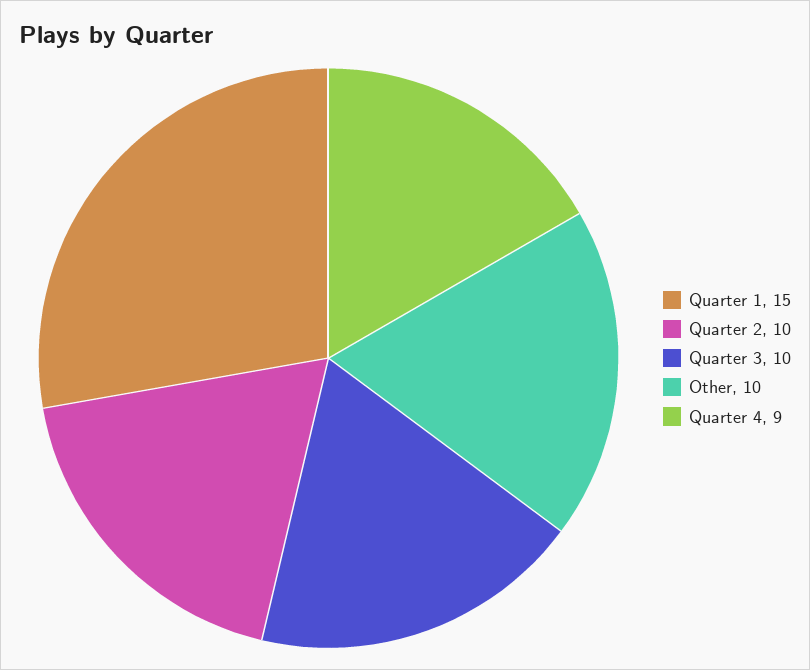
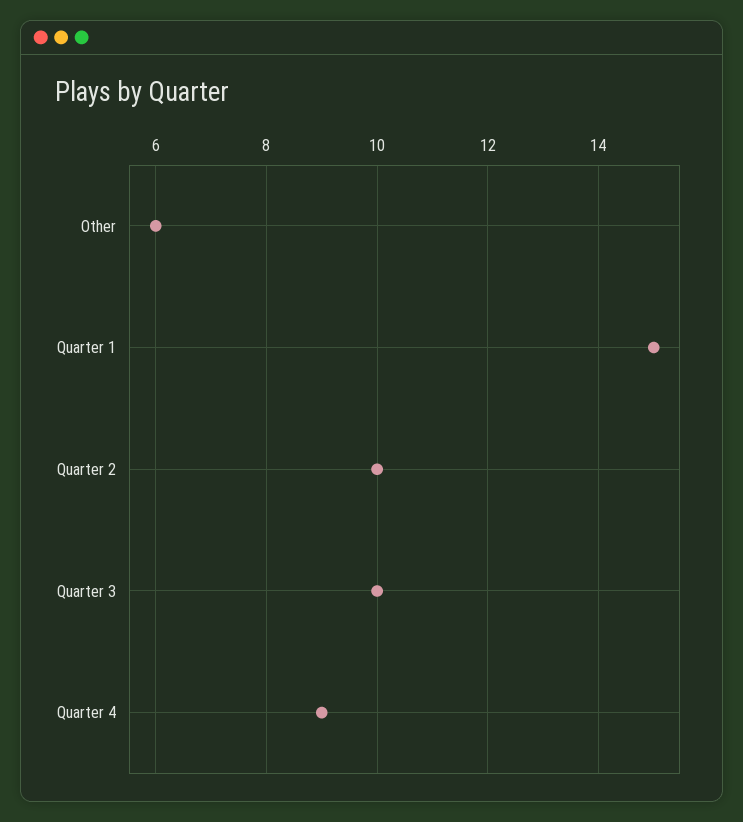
  {
    "Quarter 1": 15,
    "Quarter 2": 10,
    "Quarter 3": 10,
-   "Other": 10,
+   "Other": 6,
    "Quarter 4": 9
  }

